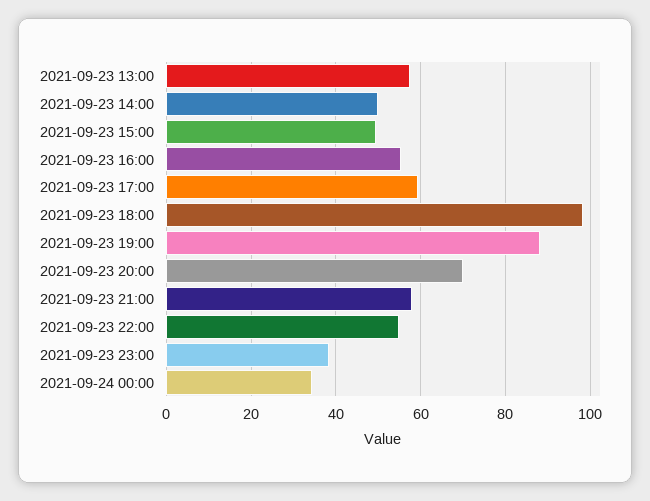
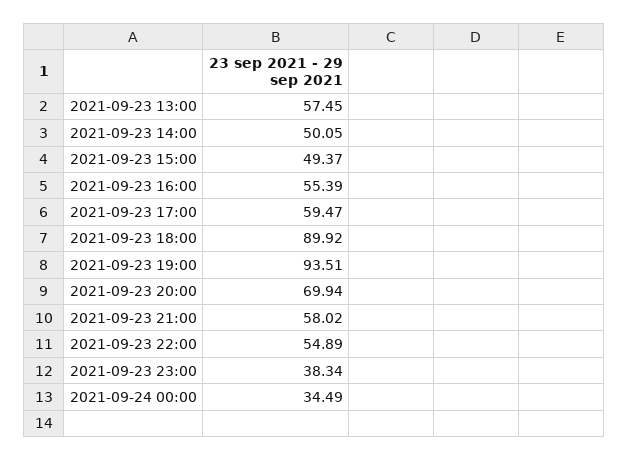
  {
    "2021-09-23 13:00": 57.45,
    "2021-09-23 14:00": 50.05,
    "2021-09-23 15:00": 49.37,
    "2021-09-23 16:00": 55.39,
    "2021-09-23 17:00": 59.47,
-   "2021-09-23 18:00": 98,
+   "2021-09-23 18:00": 89.92,
-   "2021-09-23 19:00": 88,
+   "2021-09-23 19:00": 93.51,
    "2021-09-23 20:00": 69.94,
    "2021-09-23 21:00": 58.02,
    "2021-09-23 22:00": 54.89,
    "2021-09-23 23:00": 38.34,
    "2021-09-24 00:00": 34.49
  }

